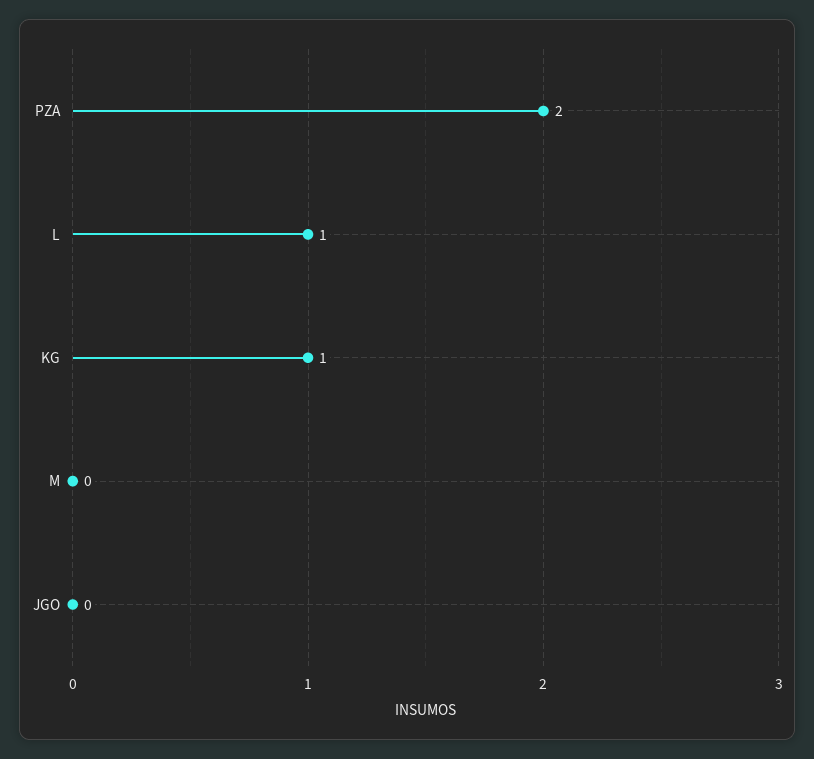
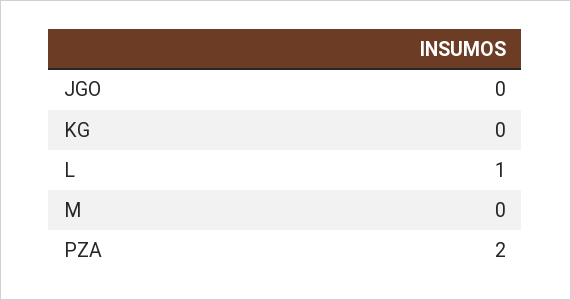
  {
    "PZA": 2,
    "L": 1,
-   "KG": 1,
+   "KG": 0,
    "M": 0,
    "JGO": 0
  }

